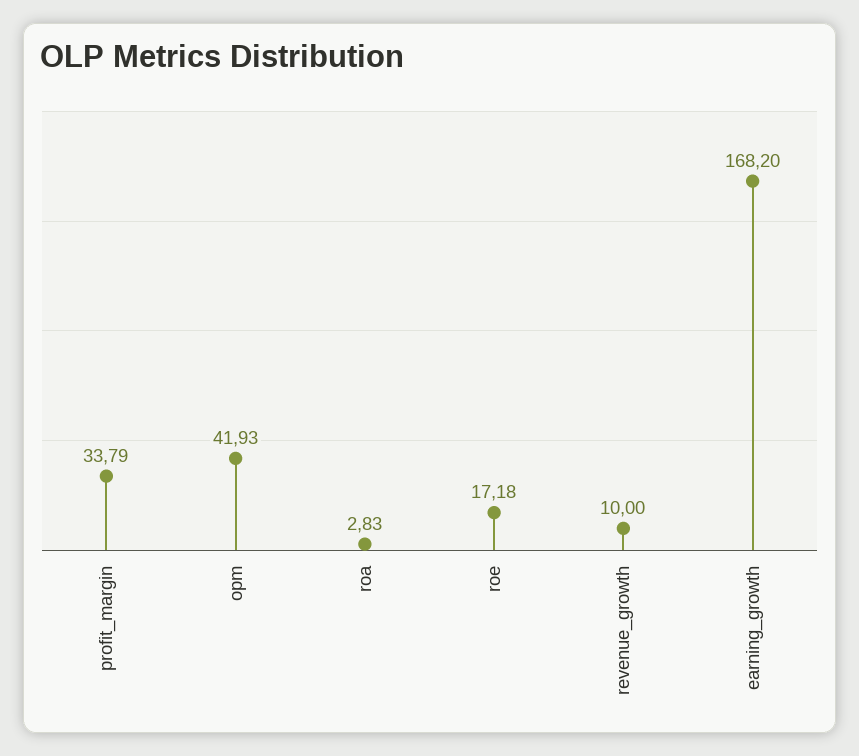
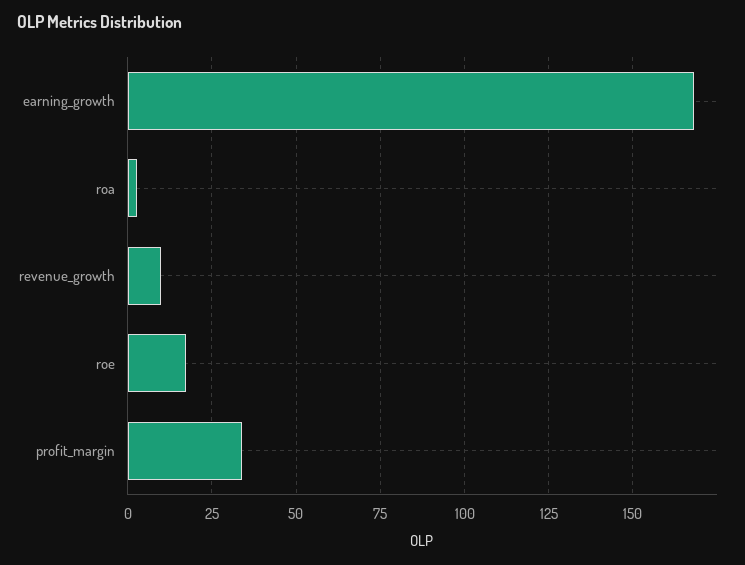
  {
    "profit_margin": 33.79,
-   "opm": 41.93,
    "roa": 2.83,
    "roe": 17.18,
    "revenue_growth": 10,
    "earning_growth": 168.2
  }

